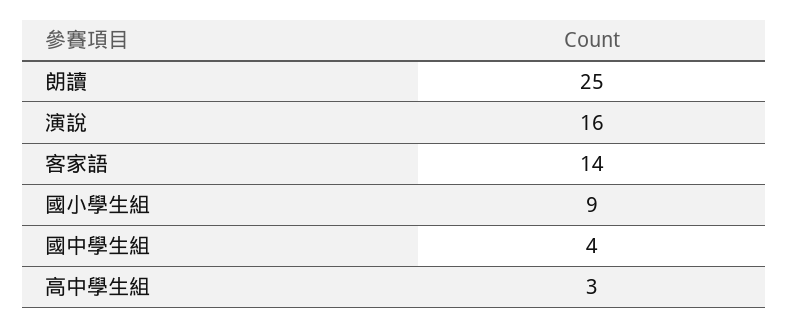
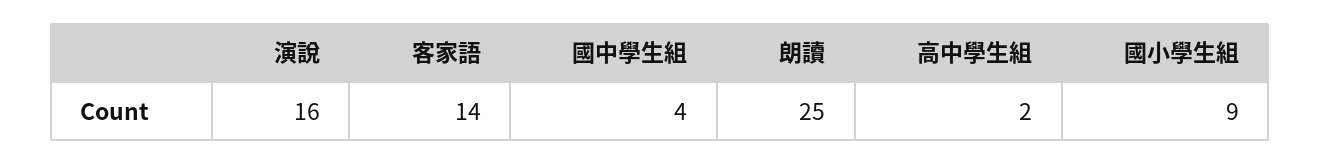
  {
    "朗讀": 25,
    "演說": 16,
    "客家語": 14,
    "國小學生組": 9,
    "國中學生組": 4,
-   "高中學生組": 3
+   "高中學生組": 2
  }

